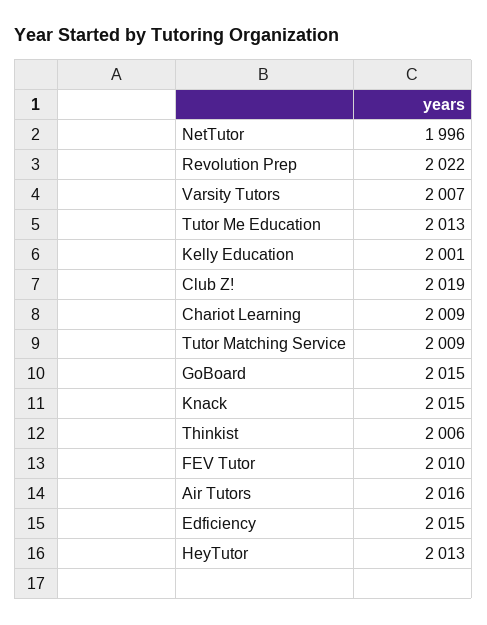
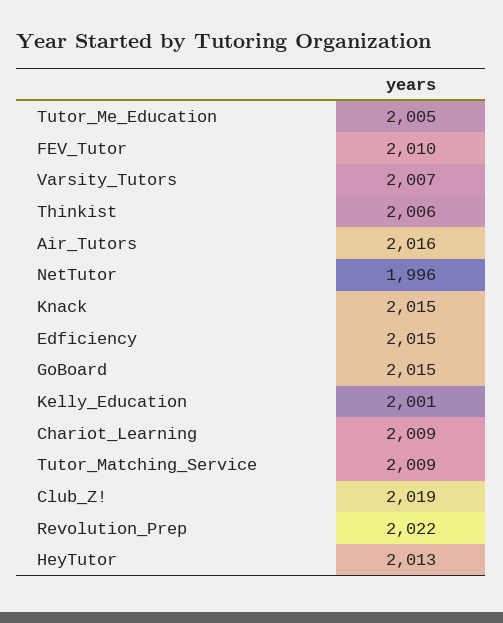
  {
    "NetTutor": 1996,
    "Revolution Prep": 2022,
    "Varsity Tutors": 2007,
-   "Tutor Me Education": 2013,
+   "Tutor Me Education": 2005,
    "Kelly Education": 2001,
    "Club Z!": 2019,
    "Chariot Learning": 2009,
    "Tutor Matching Service": 2009,
    "GoBoard": 2015,
    "Knack": 2015,
    "Thinkist": 2006,
    "FEV Tutor": 2010,
    "Air Tutors": 2016,
    "Edficiency": 2015,
    "HeyTutor": 2013
  }

